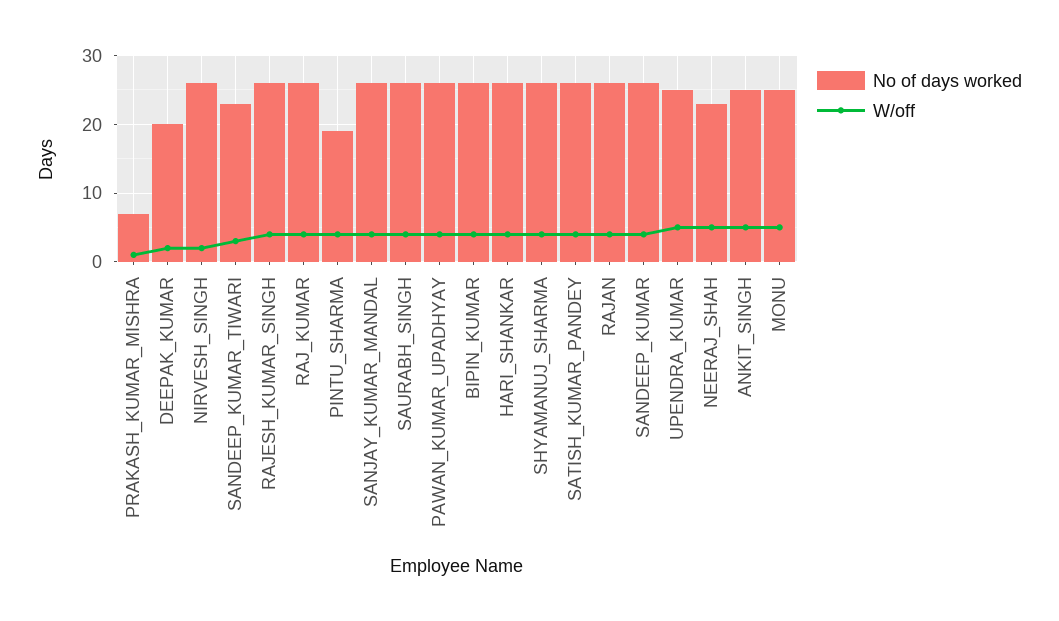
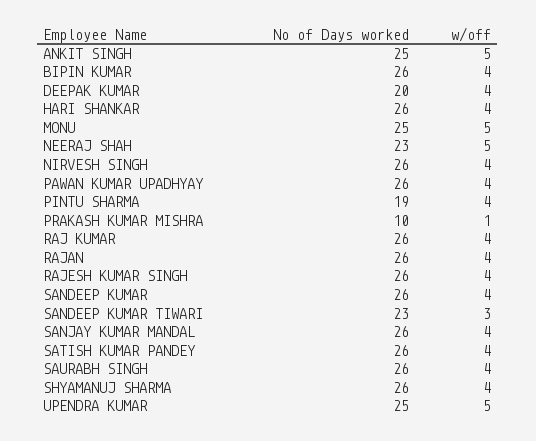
  {
    "No of days worked": {
-     "PRAKASH_KUMAR_MISHRA": 7,
+     "PRAKASH_KUMAR_MISHRA": 10,
      "DEEPAK_KUMAR": 20,
      "NIRVESH_SINGH": 26,
      "SANDEEP_KUMAR_TIWARI": 23,
      "RAJESH_KUMAR_SINGH": 26,
      "RAJ_KUMAR": 26,
      "PINTU_SHARMA": 19,
      "SANJAY_KUMAR_MANDAL": 26,
      "SAURABH_SINGH": 26,
      "PAWAN_KUMAR_UPADHYAY": 26,
      "BIPIN_KUMAR": 26,
      "HARI_SHANKAR": 26,
      "SHYAMANUJ_SHARMA": 26,
      "SATISH_KUMAR_PANDEY": 26,
      "RAJAN": 26,
      "SANDEEP_KUMAR": 26,
      "UPENDRA_KUMAR": 25,
      "NEERAJ_SHAH": 23,
      "ANKIT_SINGH": 25,
      "MONU": 25
    },
    "W/off": {
      "PRAKASH_KUMAR_MISHRA": 1,
-     "DEEPAK_KUMAR": 2,
+     "DEEPAK_KUMAR": 4,
-     "NIRVESH_SINGH": 2,
+     "NIRVESH_SINGH": 4,
      "SANDEEP_KUMAR_TIWARI": 3,
      "RAJESH_KUMAR_SINGH": 4,
      "RAJ_KUMAR": 4,
      "PINTU_SHARMA": 4,
      "SANJAY_KUMAR_MANDAL": 4,
      "SAURABH_SINGH": 4,
      "PAWAN_KUMAR_UPADHYAY": 4,
      "BIPIN_KUMAR": 4,
      "HARI_SHANKAR": 4,
      "SHYAMANUJ_SHARMA": 4,
      "SATISH_KUMAR_PANDEY": 4,
      "RAJAN": 4,
      "SANDEEP_KUMAR": 4,
      "UPENDRA_KUMAR": 5,
      "NEERAJ_SHAH": 5,
      "ANKIT_SINGH": 5,
      "MONU": 5
    }
  }

